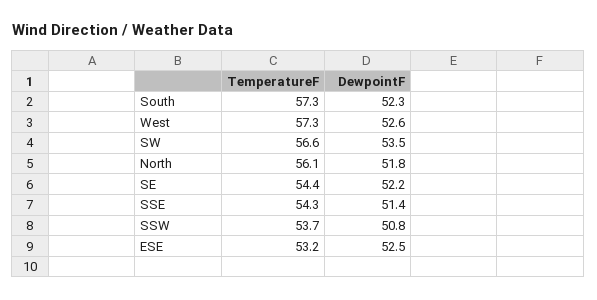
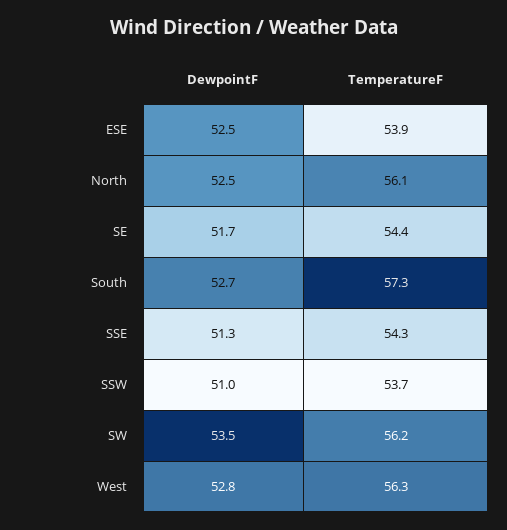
  {
    "TemperatureF": {
      "South": 57.3,
-     "West": 57.3,
+     "West": 56.3,
-     "SW": 56.6,
+     "SW": 56.2,
      "North": 56.1,
      "SE": 54.4,
      "SSE": 54.3,
      "SSW": 53.7,
-     "ESE": 53.2
+     "ESE": 53.9
    },
    "DewpointF": {
-     "South": 52.3,
+     "South": 52.7,
-     "West": 52.6,
+     "West": 52.8,
      "SW": 53.5,
-     "North": 51.8,
+     "North": 52.5,
-     "SE": 52.2,
+     "SE": 51.7,
-     "SSE": 51.4,
+     "SSE": 51.3,
-     "SSW": 50.8,
+     "SSW": 51,
      "ESE": 52.5
    }
  }

